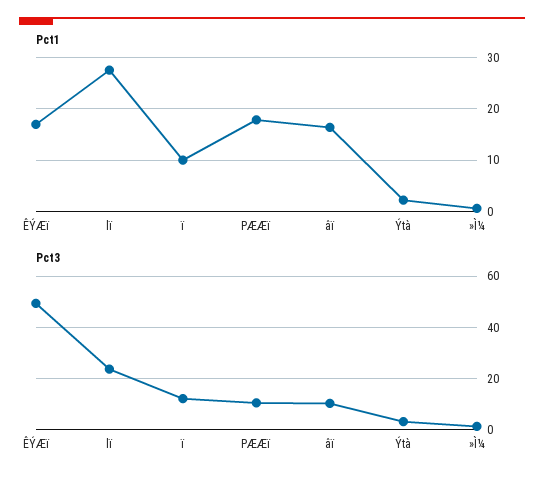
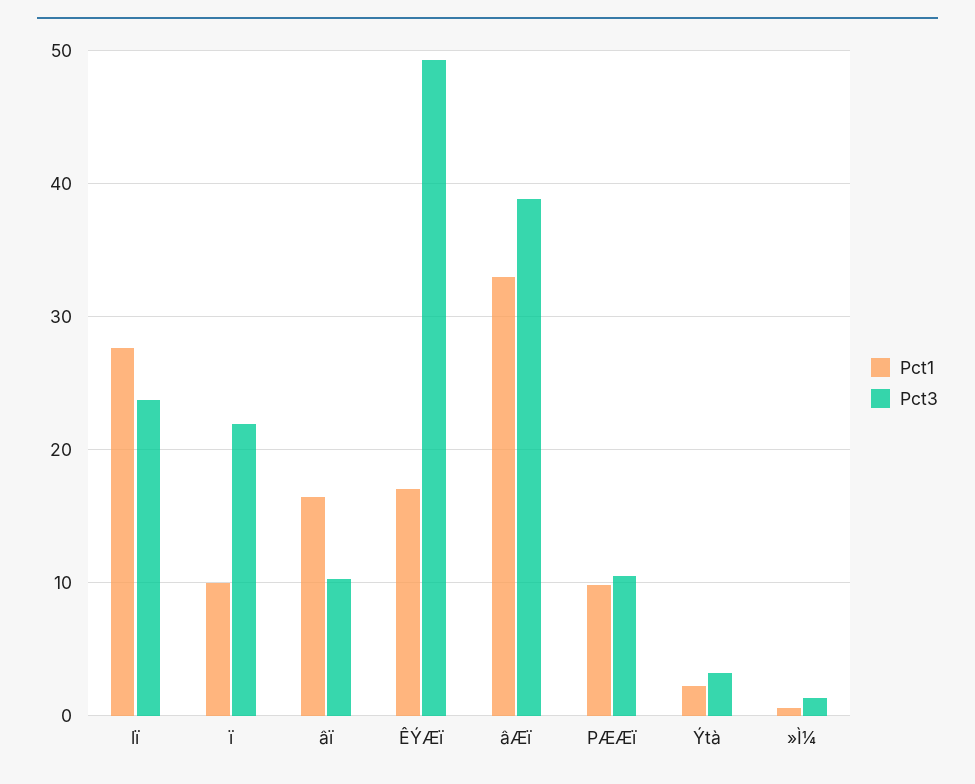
  {
    "Pct1": {
      "ÊÝÆï": 17,
      "lï": 28,
      "ï": 10,
-     "PÆÆï": 18,
+     "PÆÆï": 10,
      "âï": 16,
      "Ýtà": 2,
-     "»Ì¼": 1
+     "»Ì¼": 1,
+     "âÆï": 33
    },
    "Pct3": {
      "ÊÝÆï": 49,
      "lï": 24,
-     "ï": 12.5,
+     "ï": 22,
      "PÆÆï": 11,
      "âï": 10,
      "Ýtà": 3,
-     "»Ì¼": 1
+     "»Ì¼": 1,
+     "âÆï": 39
    }
  }

